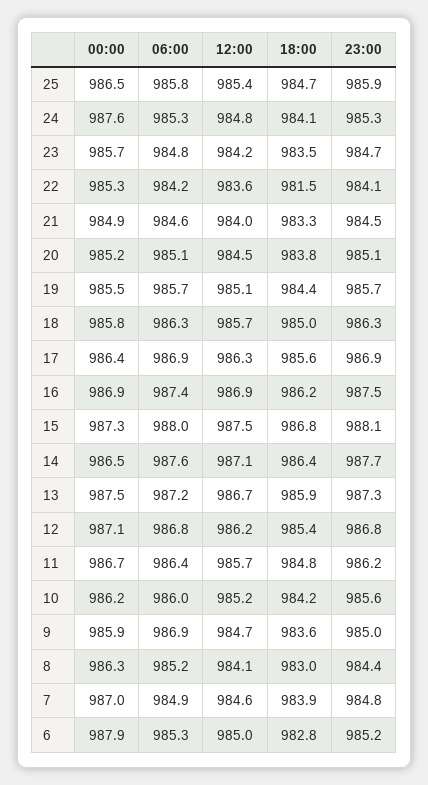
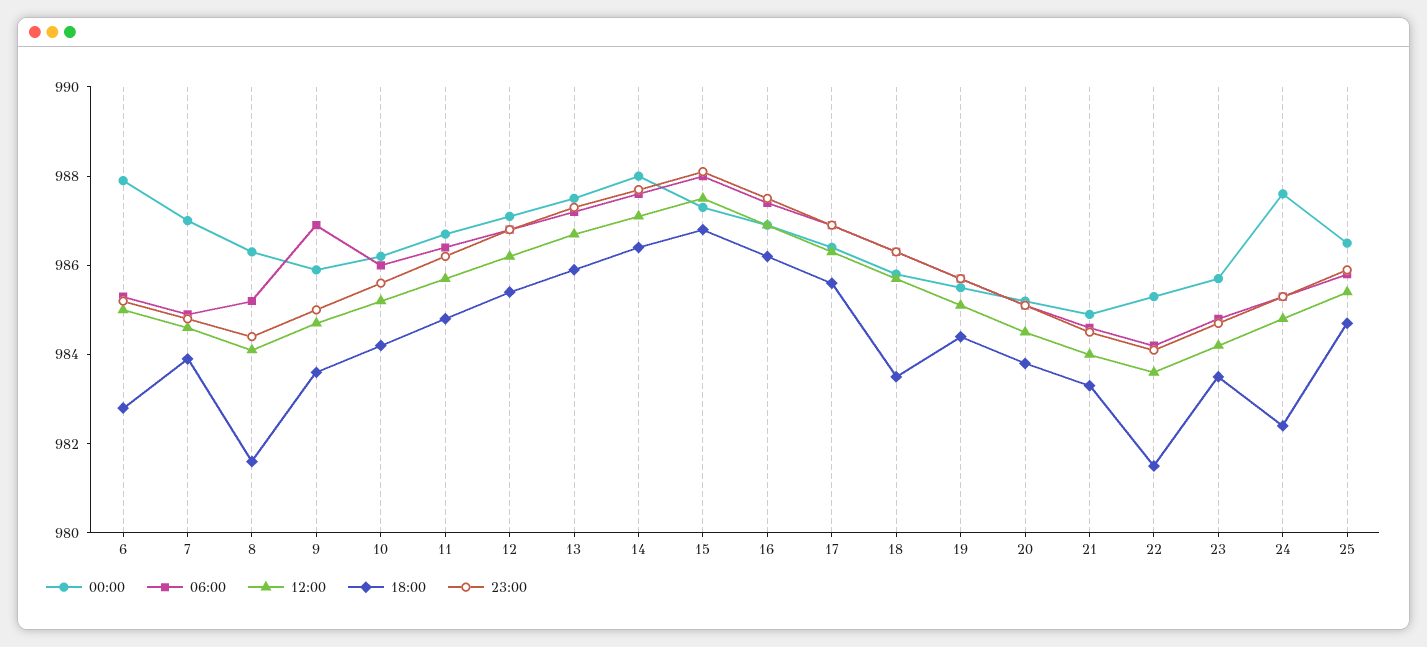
  {
    "00:00": {
      "25": 986.5,
      "24": 987.6,
      "23": 985.7,
      "22": 985.3,
      "21": 984.9,
      "20": 985.2,
      "19": 985.5,
      "18": 985.8,
      "17": 986.4,
      "16": 986.9,
      "15": 987.3,
-     "14": 986.5,
+     "14": 988,
      "13": 987.5,
      "12": 987.1,
      "11": 986.7,
      "10": 986.2,
      "9": 985.9,
      "8": 986.3,
      "7": 987,
      "6": 987.9
    },
    "06:00": {
      "25": 985.8,
      "24": 985.3,
      "23": 984.8,
      "22": 984.2,
      "21": 984.6,
      "20": 985.1,
      "19": 985.7,
      "18": 986.3,
      "17": 986.9,
      "16": 987.4,
      "15": 988,
      "14": 987.6,
      "13": 987.2,
      "12": 986.8,
      "11": 986.4,
      "10": 986,
      "9": 986.9,
      "8": 985.2,
      "7": 984.9,
      "6": 985.3
    },
    "12:00": {
      "25": 985.4,
      "24": 984.8,
      "23": 984.2,
      "22": 983.6,
      "21": 984,
      "20": 984.5,
      "19": 985.1,
      "18": 985.7,
      "17": 986.3,
      "16": 986.9,
      "15": 987.5,
      "14": 987.1,
      "13": 986.7,
      "12": 986.2,
      "11": 985.7,
      "10": 985.2,
      "9": 984.7,
      "8": 984.1,
      "7": 984.6,
      "6": 985
    },
    "18:00": {
      "25": 984.7,
-     "24": 984.1,
+     "24": 982.5,
      "23": 983.5,
      "22": 981.5,
      "21": 983.3,
      "20": 983.8,
      "19": 984.4,
-     "18": 985,
+     "18": 983.5,
      "17": 985.6,
      "16": 986.2,
      "15": 986.8,
      "14": 986.4,
      "13": 985.9,
      "12": 985.4,
      "11": 984.8,
      "10": 984.2,
      "9": 983.6,
-     "8": 983,
+     "8": 981.5,
      "7": 983.9,
      "6": 982.8
    },
    "23:00": {
      "25": 985.9,
      "24": 985.3,
      "23": 984.7,
      "22": 984.1,
      "21": 984.5,
      "20": 985.1,
      "19": 985.7,
      "18": 986.3,
      "17": 986.9,
      "16": 987.5,
      "15": 988.1,
      "14": 987.7,
      "13": 987.3,
      "12": 986.8,
      "11": 986.2,
      "10": 985.6,
      "9": 985,
      "8": 984.4,
      "7": 984.8,
      "6": 985.2
    }
  }

